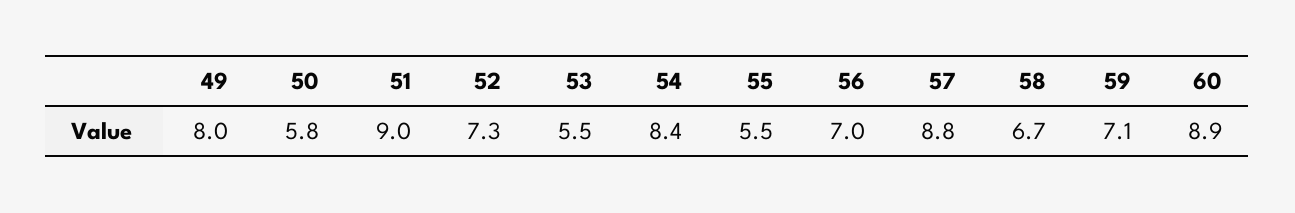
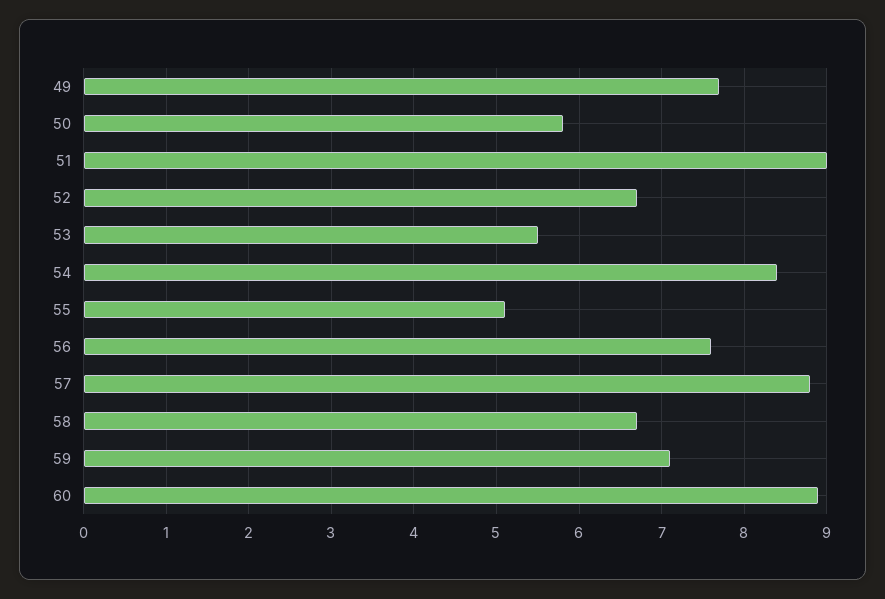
  {
-   "49": 8,
+   "49": 7.7,
    "50": 5.8,
    "51": 9,
-   "52": 7.3,
+   "52": 6.7,
    "53": 5.5,
    "54": 8.4,
-   "55": 5.5,
+   "55": 5.1,
-   "56": 7,
+   "56": 7.6,
    "57": 8.8,
    "58": 6.7,
    "59": 7.1,
    "60": 8.9
  }

